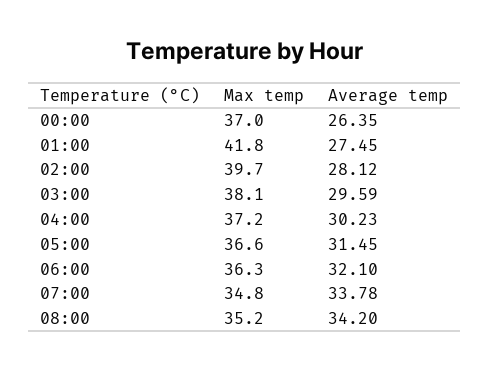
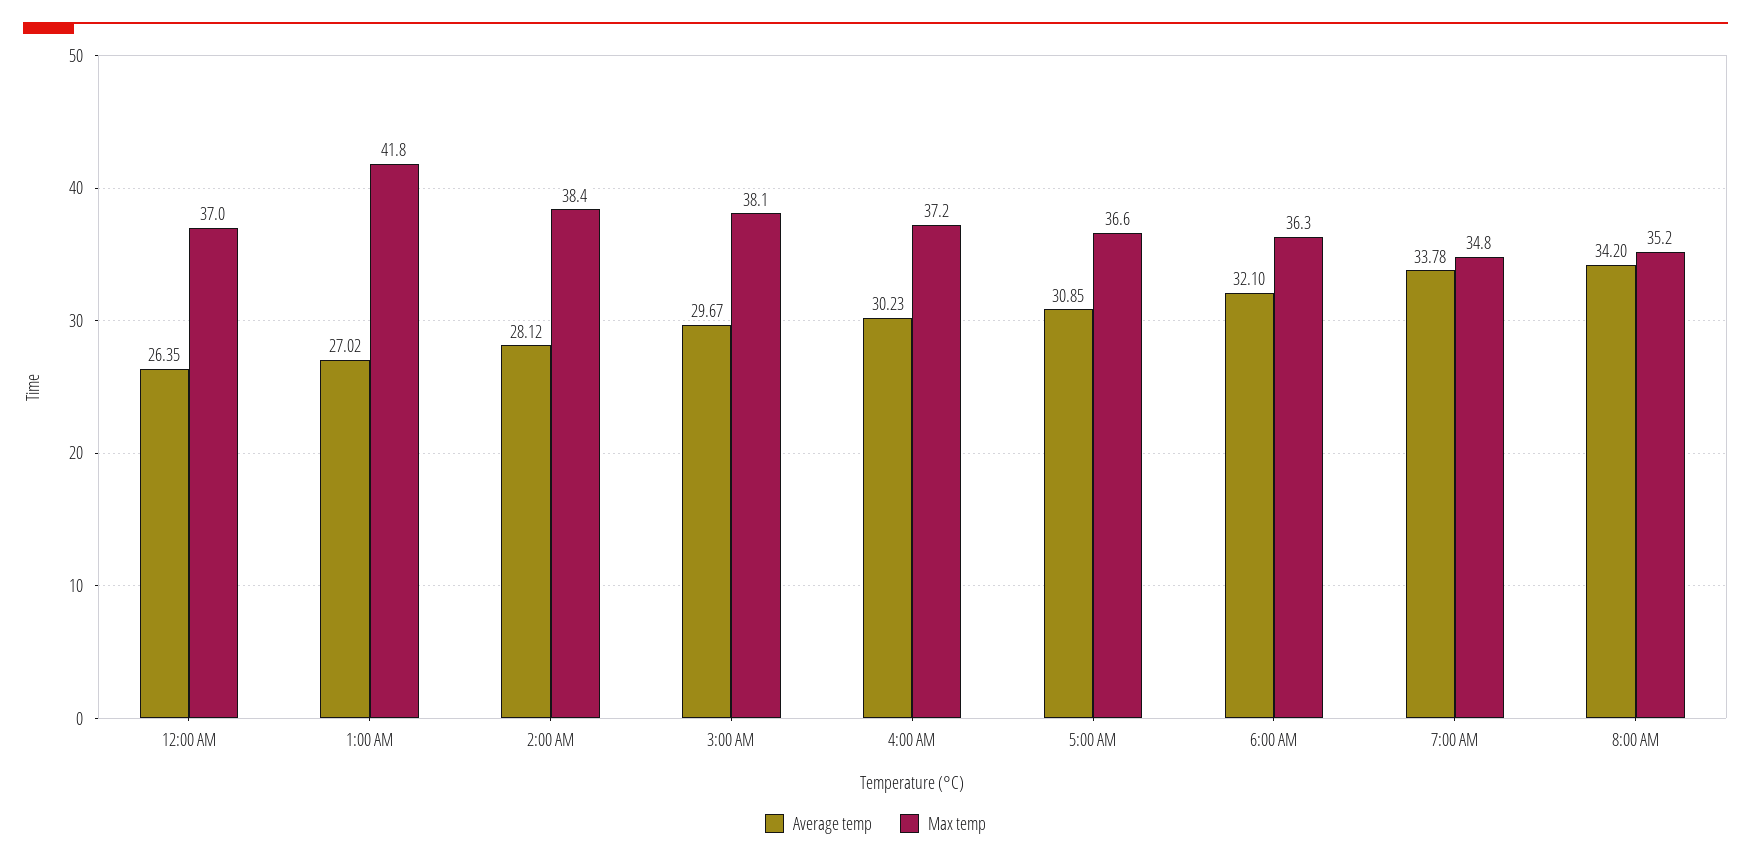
  {
    "Max temp": {
      "00:00": 37,
      "01:00": 41.8,
-     "02:00": 39.7,
+     "02:00": 38.4,
      "03:00": 38.1,
      "04:00": 37.2,
      "05:00": 36.6,
      "06:00": 36.3,
      "07:00": 34.8,
      "08:00": 35.2
    },
    "Average temp": {
      "00:00": 26.35,
-     "01:00": 27.45,
+     "01:00": 27.02,
      "02:00": 28.12,
-     "03:00": 29.59,
+     "03:00": 29.67,
      "04:00": 30.23,
-     "05:00": 31.45,
+     "05:00": 30.85,
      "06:00": 32.1,
      "07:00": 33.78,
      "08:00": 34.2
    }
  }

